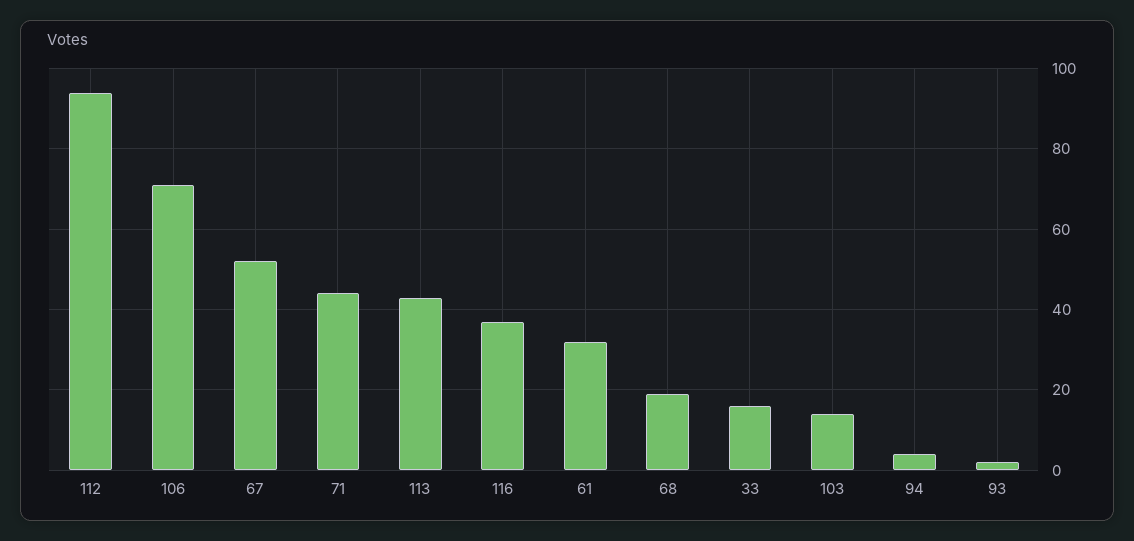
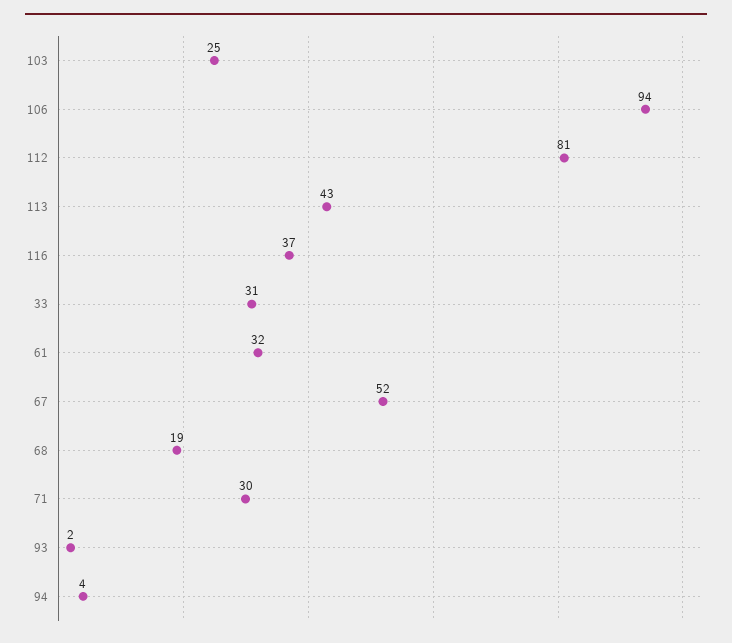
  {
-   "112": 95,
+   "112": 81,
-   "106": 70,
+   "106": 94,
    "67": 52,
-   "71": 45,
+   "71": 30,
    "113": 43,
    "116": 37,
    "61": 32,
    "68": 19,
-   "33": 15,
+   "33": 31,
-   "103": 15,
+   "103": 25,
    "94": 4,
    "93": 2
  }

